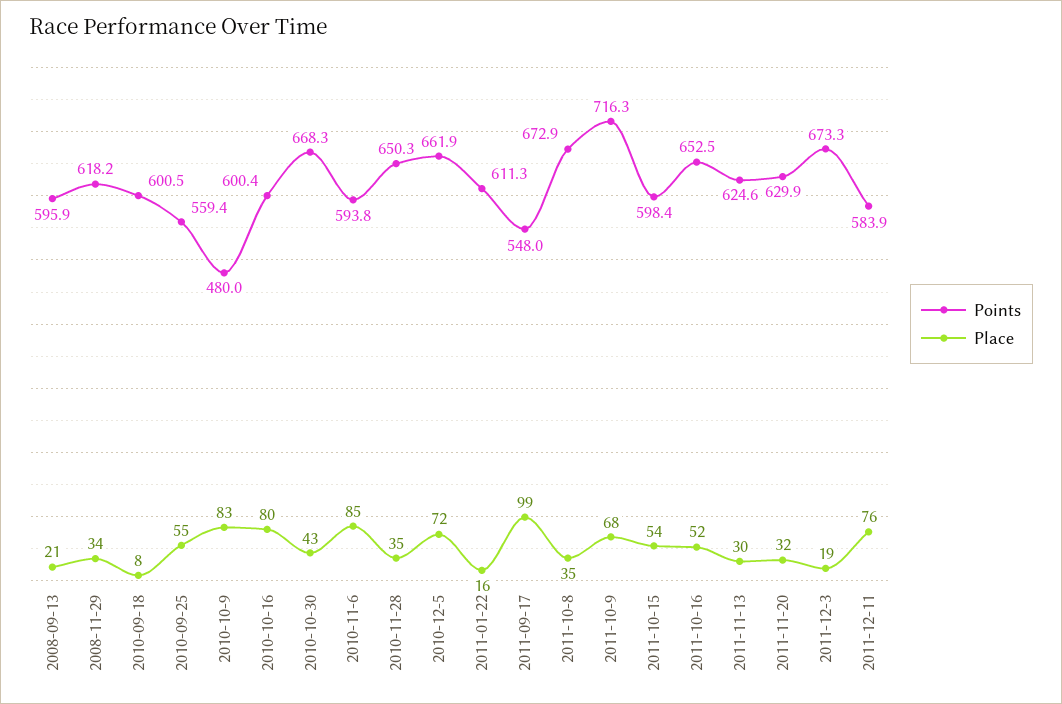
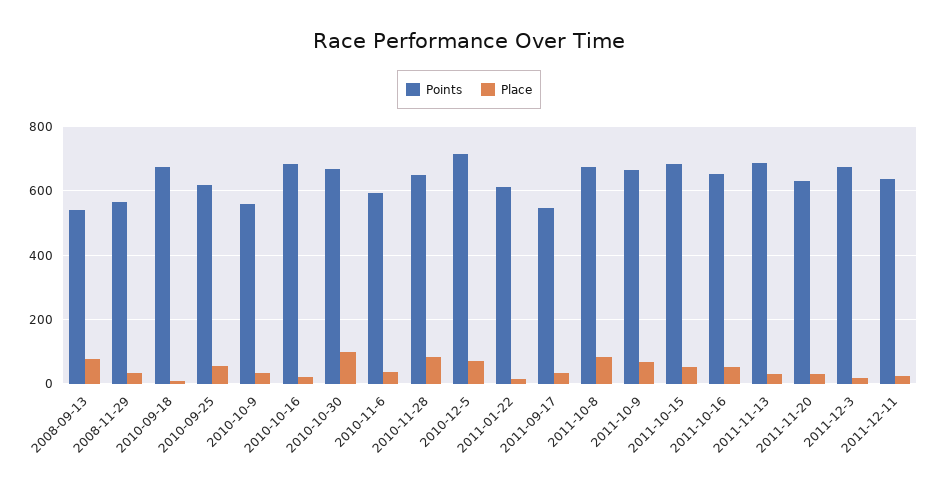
  {
    "Points": {
-     "2008-09-13": 595.9,
+     "2008-09-13": 540,
-     "2008-11-29": 618.2,
+     "2008-11-29": 560,
-     "2010-09-18": 600.5,
+     "2010-09-18": 680,
-     "2010-09-25": 559.4,
+     "2010-09-25": 620,
-     "2010-10-9": 480,
+     "2010-10-9": 560,
-     "2010-10-16": 600.4,
+     "2010-10-16": 680,
      "2010-10-30": 668.3,
      "2010-11-6": 593.8,
      "2010-11-28": 650.3,
-     "2010-12-5": 661.9,
+     "2010-12-5": 720,
      "2011-01-22": 611.3,
      "2011-09-17": 548,
      "2011-10-8": 672.9,
-     "2011-10-9": 716.3,
+     "2011-10-9": 660,
-     "2011-10-15": 598.4,
+     "2011-10-15": 680,
      "2011-10-16": 652.5,
-     "2011-11-13": 624.6,
+     "2011-11-13": 680,
      "2011-11-20": 629.9,
      "2011-12-3": 673.3,
-     "2011-12-11": 583.9
+     "2011-12-11": 640
    },
    "Place": {
-     "2008-09-13": 21,
+     "2008-09-13": 80,
      "2008-11-29": 34,
      "2010-09-18": 8,
      "2010-09-25": 55,
-     "2010-10-9": 83,
+     "2010-10-9": 40,
-     "2010-10-16": 80,
+     "2010-10-16": 20,
-     "2010-10-30": 43,
+     "2010-10-30": 100,
-     "2010-11-6": 85,
+     "2010-11-6": 40,
-     "2010-11-28": 35,
+     "2010-11-28": 80,
      "2010-12-5": 72,
      "2011-01-22": 16,
-     "2011-09-17": 99,
+     "2011-09-17": 40,
-     "2011-10-8": 35,
+     "2011-10-8": 80,
      "2011-10-9": 68,
      "2011-10-15": 54,
      "2011-10-16": 52,
      "2011-11-13": 30,
      "2011-11-20": 32,
      "2011-12-3": 19,
-     "2011-12-11": 76
+     "2011-12-11": 20
    }
  }

